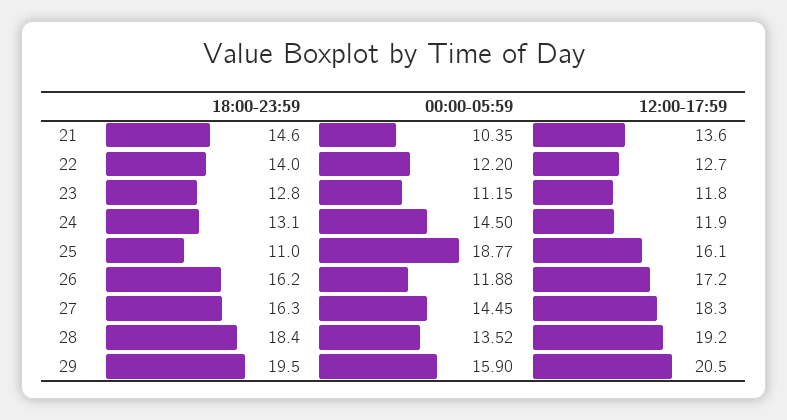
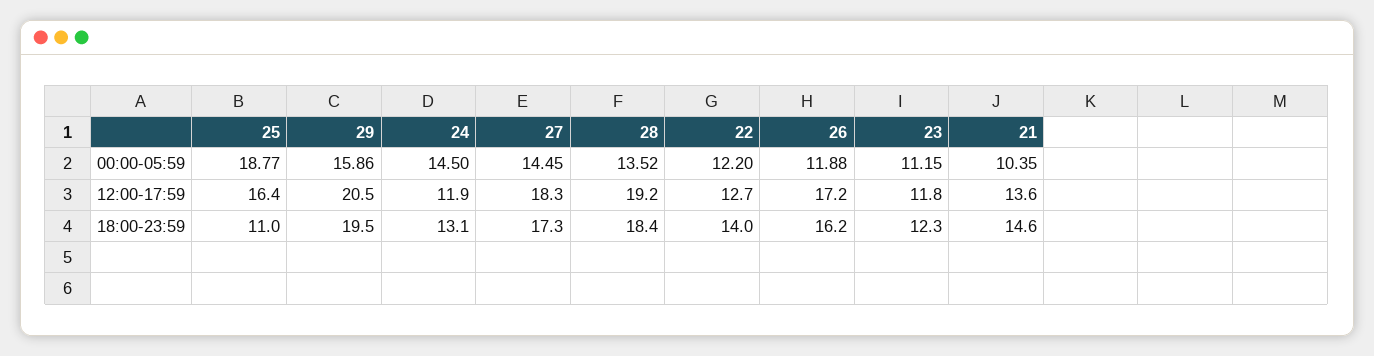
  {
    "18:00-23:59": {
      "21": 14.6,
      "22": 14,
-     "23": 12.8,
+     "23": 12.3,
      "24": 13.1,
      "25": 11,
      "26": 16.2,
-     "27": 16.3,
+     "27": 17.3,
      "28": 18.4,
      "29": 19.5
    },
    "00:00-05:59": {
      "21": 10.35,
      "22": 12.2,
      "23": 11.15,
      "24": 14.5,
      "25": 18.77,
      "26": 11.88,
      "27": 14.45,
      "28": 13.52,
-     "29": 15.9
+     "29": 15.86
    },
    "12:00-17:59": {
      "21": 13.6,
      "22": 12.7,
      "23": 11.8,
      "24": 11.9,
-     "25": 16.1,
+     "25": 16.4,
      "26": 17.2,
      "27": 18.3,
      "28": 19.2,
      "29": 20.5
    }
  }

